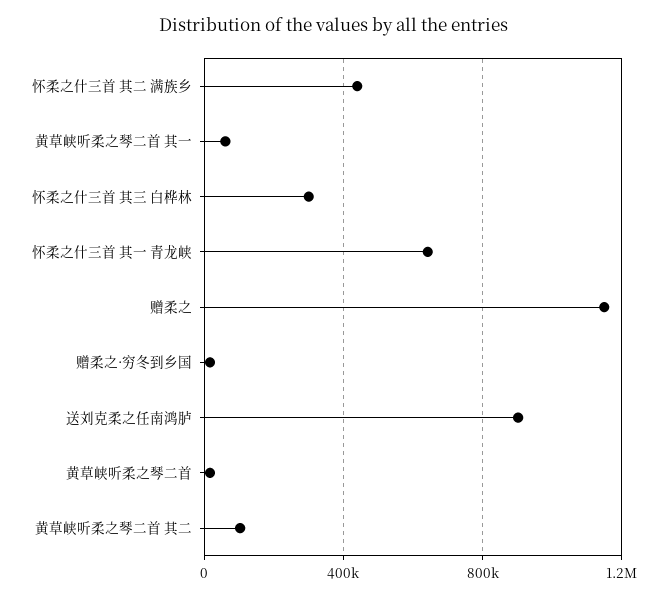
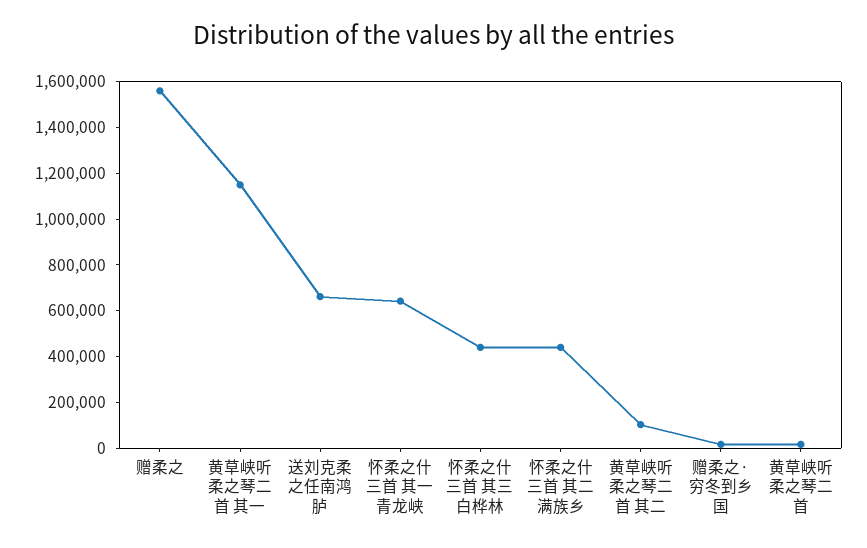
  {
    "怀柔之什三首 其二 满族乡": 450000,
-   "黄草峡听柔之琴二首 其一": 50000,
+   "黄草峡听柔之琴二首 其一": 1150000,
-   "怀柔之什三首 其三 白桦林": 300000,
+   "怀柔之什三首 其三 白桦林": 450000,
    "怀柔之什三首 其一 青龙峡": 650000,
-   "赠柔之": 1150000,
+   "赠柔之": 1550000,
    "赠柔之·穷冬到乡国": 0,
-   "送刘克柔之任南鸿胪": 900000,
+   "送刘克柔之任南鸿胪": 650000,
    "黄草峡听柔之琴二首": 0,
    "黄草峡听柔之琴二首 其二": 100000
  }

